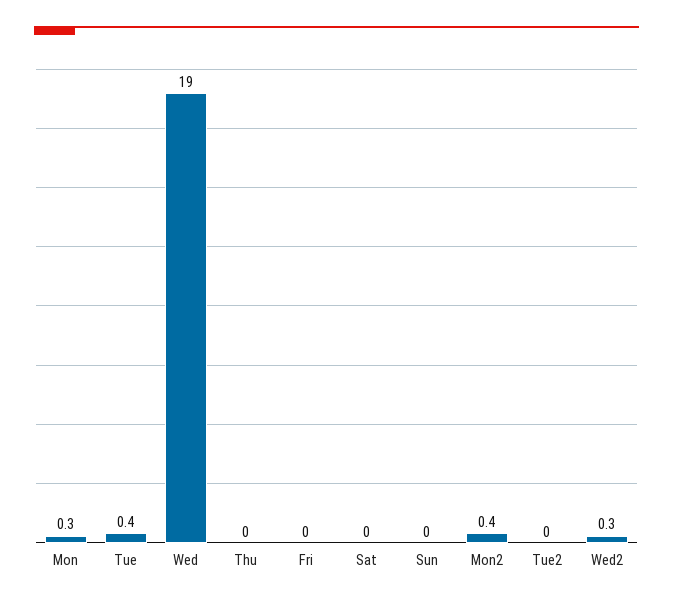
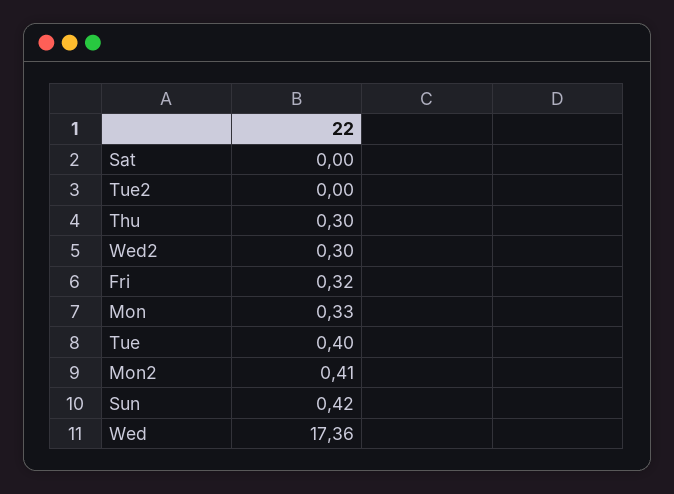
  {
    "Mon": 0.33,
    "Tue": 0.4,
-   "Wed": 19,
+   "Wed": 17.36,
-   "Thu": 0,
+   "Thu": 0.3,
-   "Fri": 0,
+   "Fri": 0.32,
    "Sat": 0,
-   "Sun": 0,
+   "Sun": 0.42,
    "Mon2": 0.41,
    "Tue2": 0,
    "Wed2": 0.3
  }

